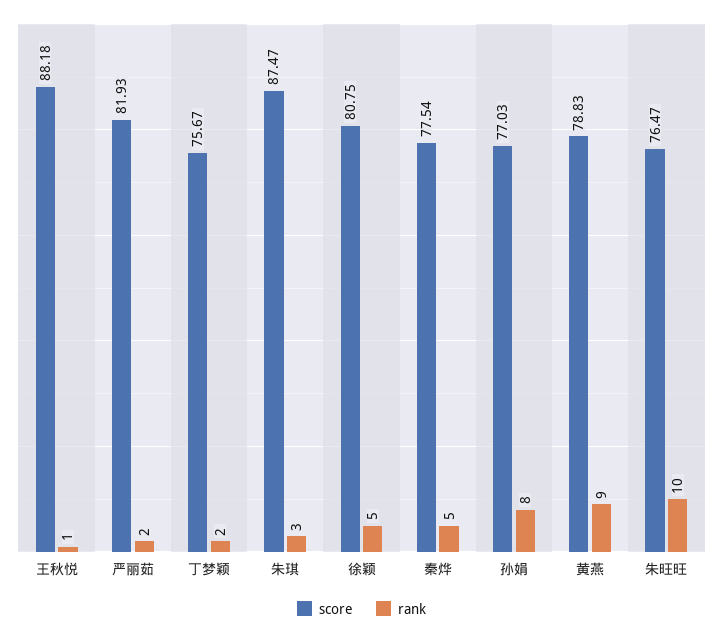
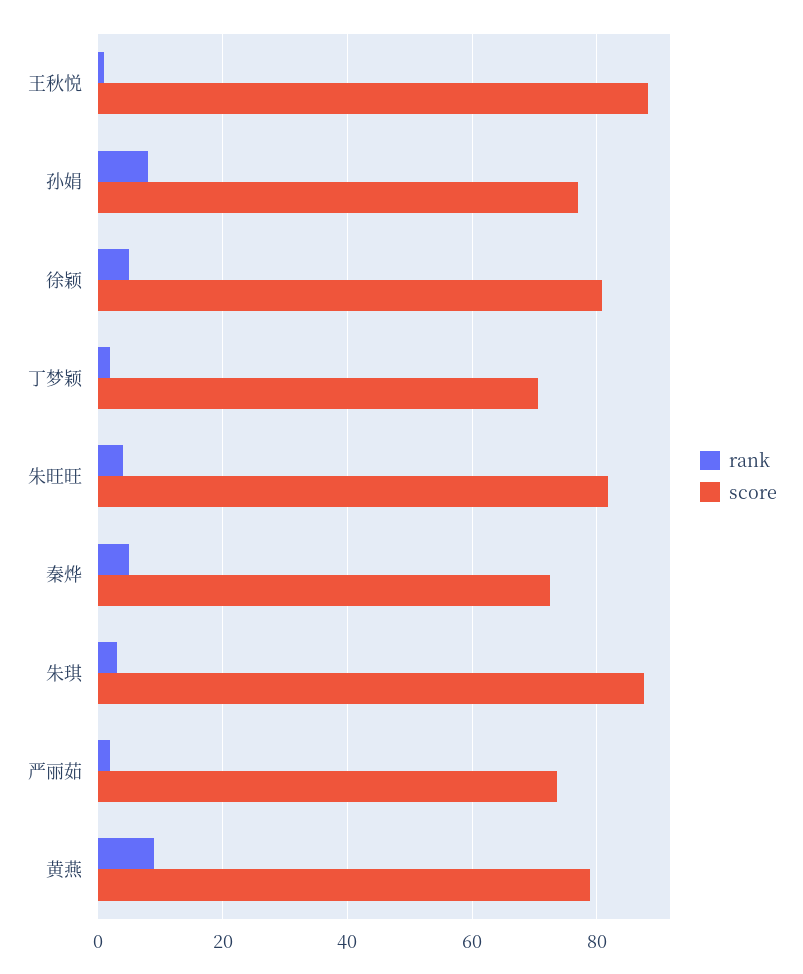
  {
    "score": {
      "王秋悦": 88.18,
-     "严丽茹": 81.93,
+     "严丽茹": 74,
-     "丁梦颖": 75.67,
+     "丁梦颖": 70,
      "朱琪": 87.47,
      "徐颖": 80.75,
-     "秦烨": 77.54,
+     "秦烨": 72,
      "孙娟": 77.03,
      "黄燕": 78.83,
-     "朱旺旺": 76.47
+     "朱旺旺": 82
    },
    "rank": {
      "王秋悦": 1,
      "严丽茹": 2,
      "丁梦颖": 2,
      "朱琪": 3,
      "徐颖": 5,
      "秦烨": 5,
      "孙娟": 8,
      "黄燕": 9,
-     "朱旺旺": 10
+     "朱旺旺": 4
    }
  }

